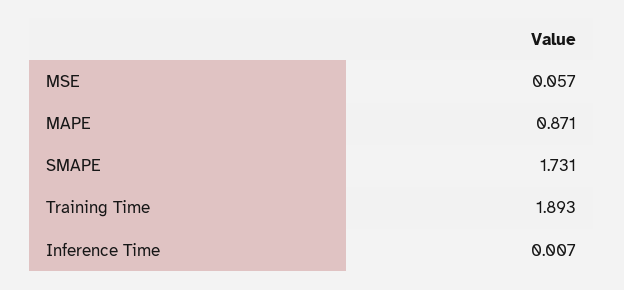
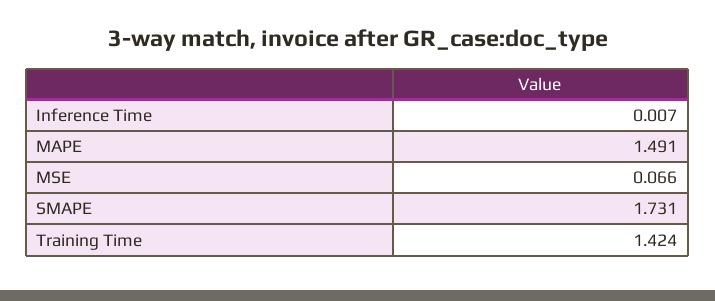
  {
-   "MSE": 0.057,
+   "MSE": 0.066,
-   "MAPE": 0.871,
+   "MAPE": 1.491,
    "SMAPE": 1.731,
-   "Training Time": 1.893,
+   "Training Time": 1.424,
    "Inference Time": 0.007
  }

